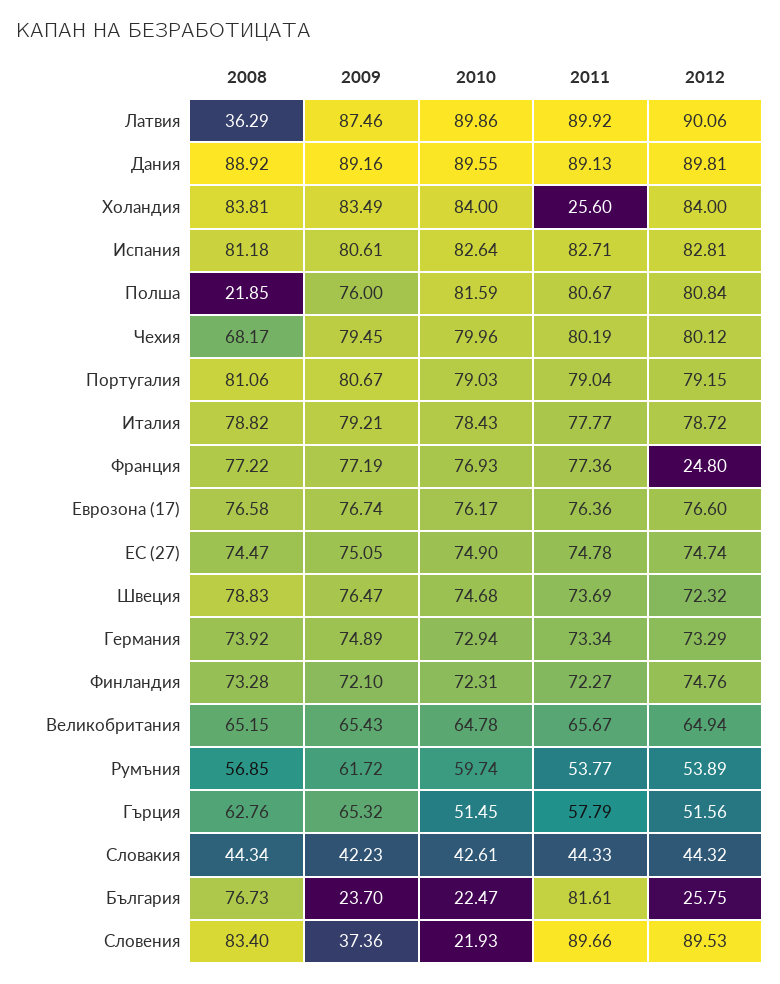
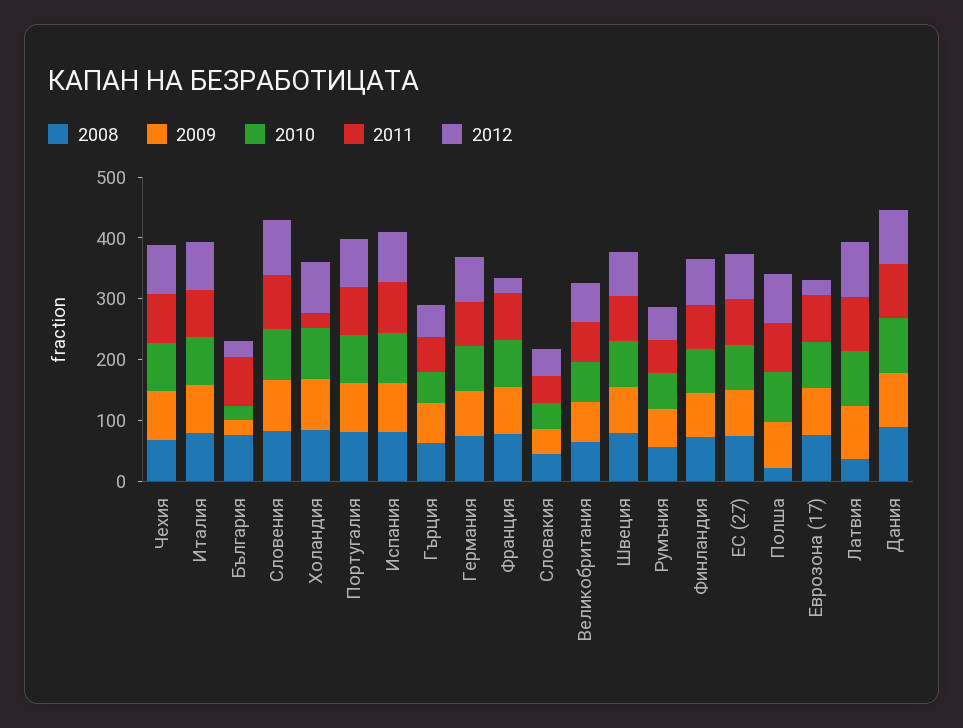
  {
    "2008": {
      "Латвия": 36.29,
      "Дания": 88.92,
      "Холандия": 83.81,
      "Испания": 81.18,
      "Полша": 21.85,
      "Чехия": 68.17,
      "Португалия": 81.06,
      "Италия": 78.82,
      "Франция": 77.22,
      "Еврозона (17)": 76.58,
      "ЕС (27)": 74.47,
      "Швеция": 78.83,
      "Германия": 73.92,
      "Финландия": 73.28,
      "Великобритания": 65.15,
      "Румъния": 56.85,
      "Гърция": 62.76,
      "Словакия": 44.34,
      "България": 76.73,
      "Словения": 83.4
    },
    "2009": {
      "Латвия": 87.46,
      "Дания": 89.16,
      "Холандия": 83.49,
      "Испания": 80.61,
      "Полша": 76,
      "Чехия": 79.45,
      "Португалия": 80.67,
      "Италия": 79.21,
      "Франция": 77.19,
      "Еврозона (17)": 76.74,
      "ЕС (27)": 75.05,
      "Швеция": 76.47,
      "Германия": 74.89,
      "Финландия": 72.1,
      "Великобритания": 65.43,
      "Румъния": 61.72,
      "Гърция": 65.32,
      "Словакия": 42.23,
      "България": 23.7,
-     "Словения": 37.36
+     "Словения": 80
    },
    "2010": {
      "Латвия": 89.86,
      "Дания": 89.55,
      "Холандия": 84,
      "Испания": 82.64,
      "Полша": 81.59,
      "Чехия": 79.96,
      "Португалия": 79.03,
      "Италия": 78.43,
      "Франция": 76.93,
      "Еврозона (17)": 76.17,
      "ЕС (27)": 74.9,
      "Швеция": 74.68,
      "Германия": 72.94,
      "Финландия": 72.31,
      "Великобритания": 64.78,
      "Румъния": 59.74,
      "Гърция": 51.45,
      "Словакия": 42.61,
      "България": 22.47,
-     "Словения": 21.93
+     "Словения": 80
    },
    "2011": {
      "Латвия": 89.92,
      "Дания": 89.13,
      "Холандия": 25.6,
      "Испания": 82.71,
      "Полша": 80.67,
      "Чехия": 80.19,
      "Португалия": 79.04,
      "Италия": 77.77,
      "Франция": 77.36,
      "Еврозона (17)": 76.36,
      "ЕС (27)": 74.78,
      "Швеция": 73.69,
      "Германия": 73.34,
      "Финландия": 72.27,
      "Великобритания": 65.67,
      "Румъния": 53.77,
      "Гърция": 57.79,
      "Словакия": 44.33,
      "България": 81.61,
      "Словения": 89.66
    },
    "2012": {
      "Латвия": 90.06,
      "Дания": 89.81,
      "Холандия": 84,
      "Испания": 82.81,
      "Полша": 80.84,
      "Чехия": 80.12,
      "Португалия": 79.15,
      "Италия": 78.72,
      "Франция": 24.8,
-     "Еврозона (17)": 76.6,
+     "Еврозона (17)": 20,
      "ЕС (27)": 74.74,
      "Швеция": 72.32,
      "Германия": 73.29,
      "Финландия": 74.76,
      "Великобритания": 64.94,
      "Румъния": 53.89,
      "Гърция": 51.56,
      "Словакия": 44.32,
      "България": 25.75,
      "Словения": 89.53
    }
  }

